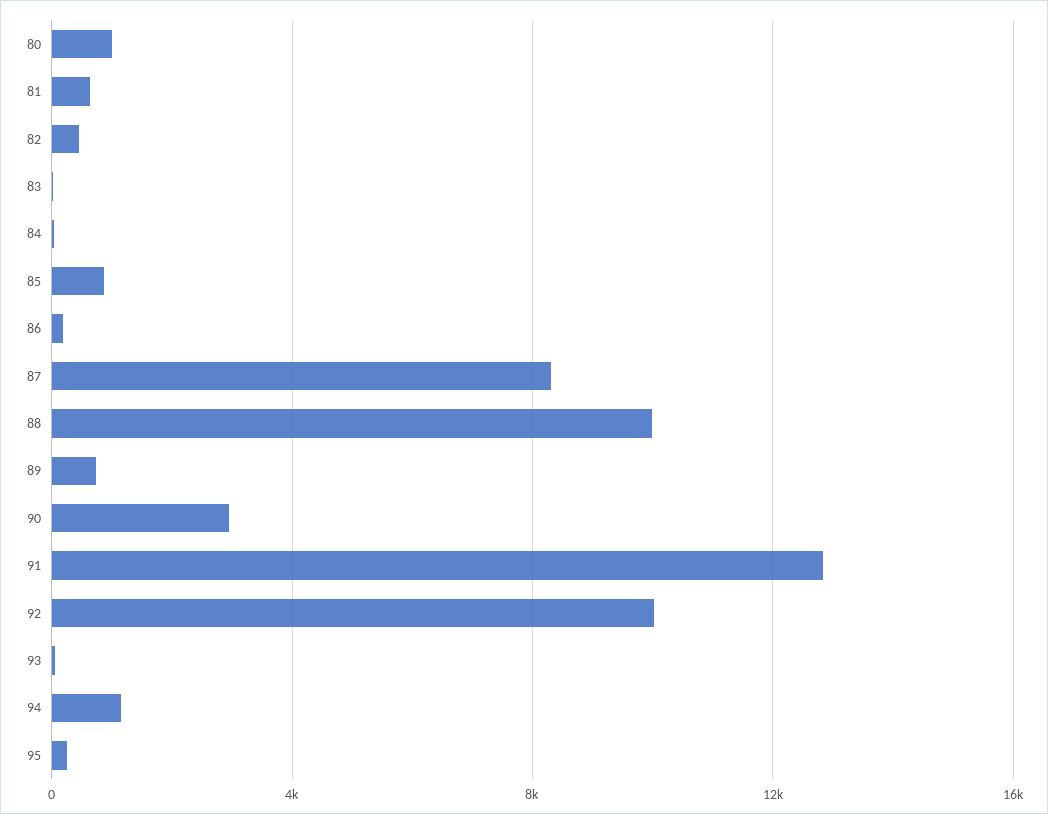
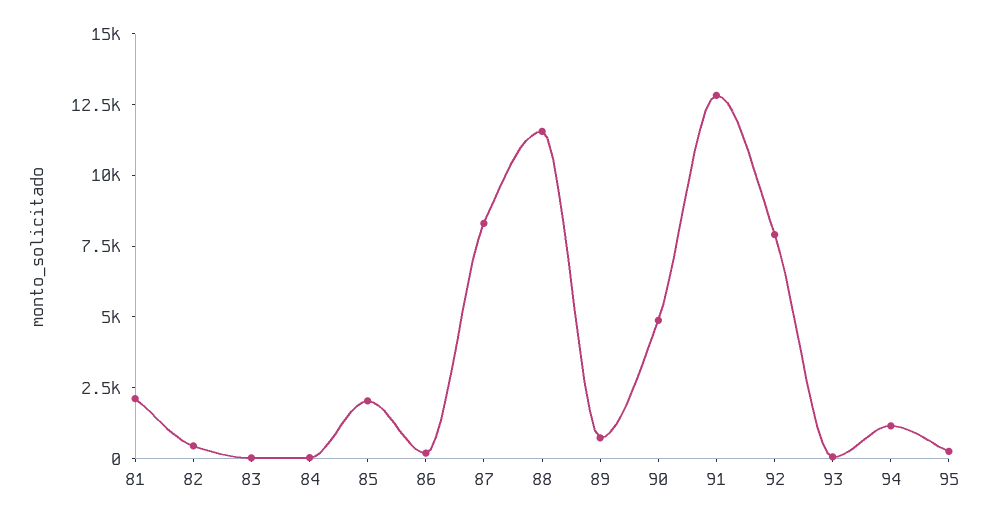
  {
-   "80": 1000,
-   "81": 500,
+   "81": 2000,
    "82": 500,
    "83": 0,
    "84": 0,
-   "85": 1000,
+   "85": 2000,
    "86": 0,
    "87": 8500,
-   "88": 10000,
+   "88": 11500,
    "89": 500,
-   "90": 3000,
+   "90": 5000,
    "91": 13000,
-   "92": 10000,
+   "92": 8000,
    "93": 0,
    "94": 1000,
    "95": 500
  }

